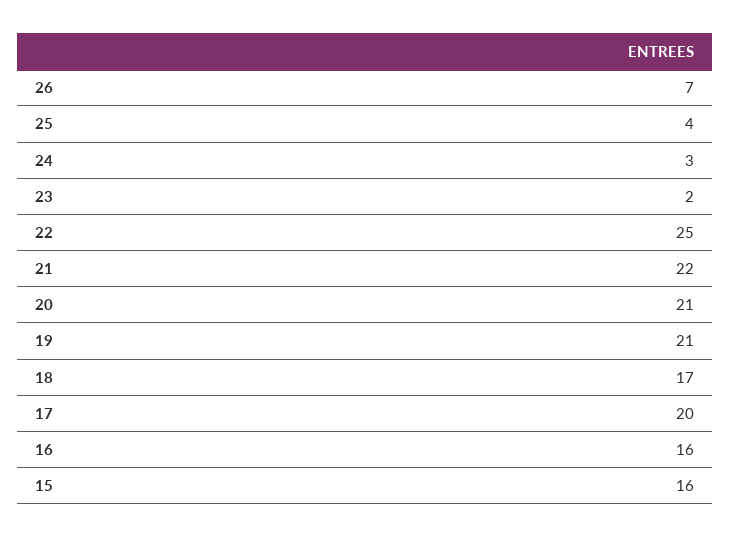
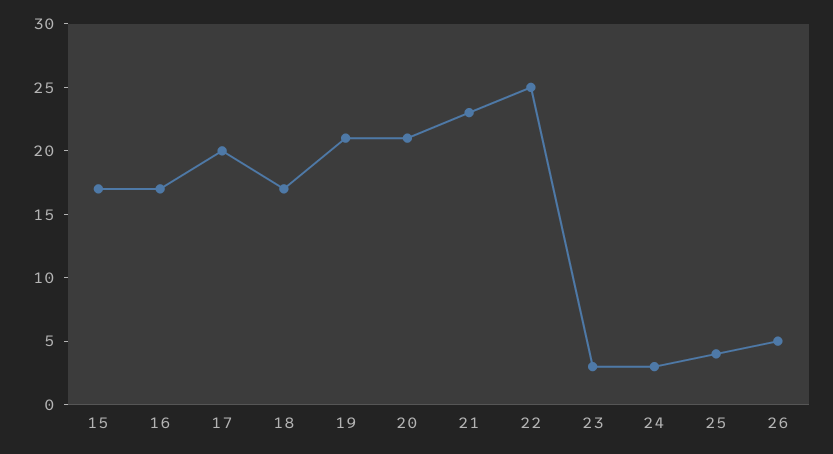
  {
-   "26": 7,
+   "26": 5,
    "25": 4,
    "24": 3,
-   "23": 2,
+   "23": 3,
    "22": 25,
-   "21": 22,
+   "21": 23,
    "20": 21,
    "19": 21,
    "18": 17,
    "17": 20,
-   "16": 16,
+   "16": 17,
-   "15": 16
+   "15": 17
  }

